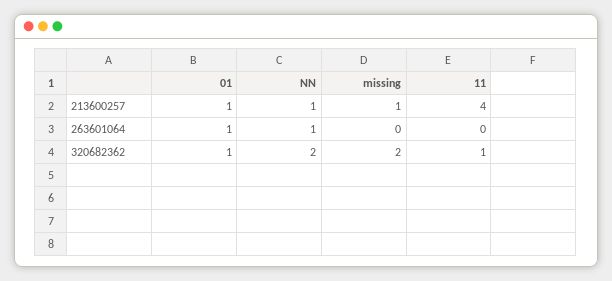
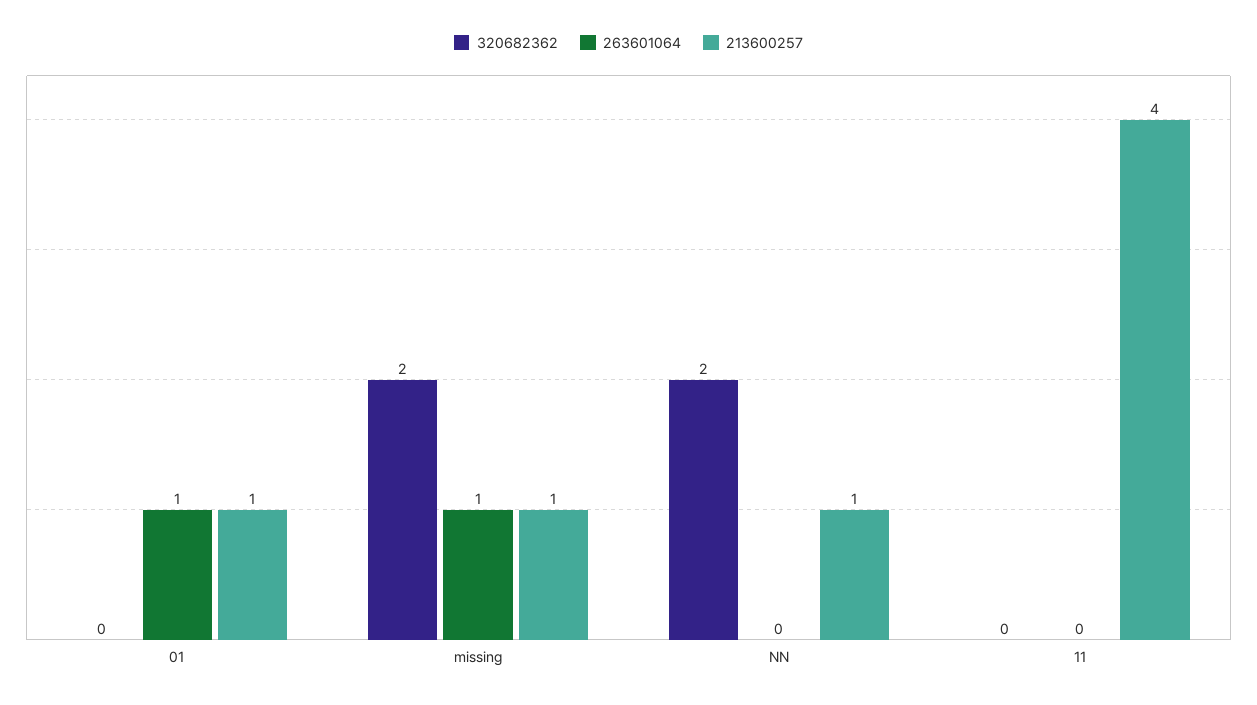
  {
    "213600257": {
      "01": 1,
      "NN": 1,
      "missing": 1,
      "11": 4
    },
    "263601064": {
      "01": 1,
-     "NN": 1,
+     "NN": 0,
-     "missing": 0,
+     "missing": 1,
      "11": 0
    },
    "320682362": {
-     "01": 1,
+     "01": 0,
      "NN": 2,
      "missing": 2,
-     "11": 1
+     "11": 0
    }
  }

